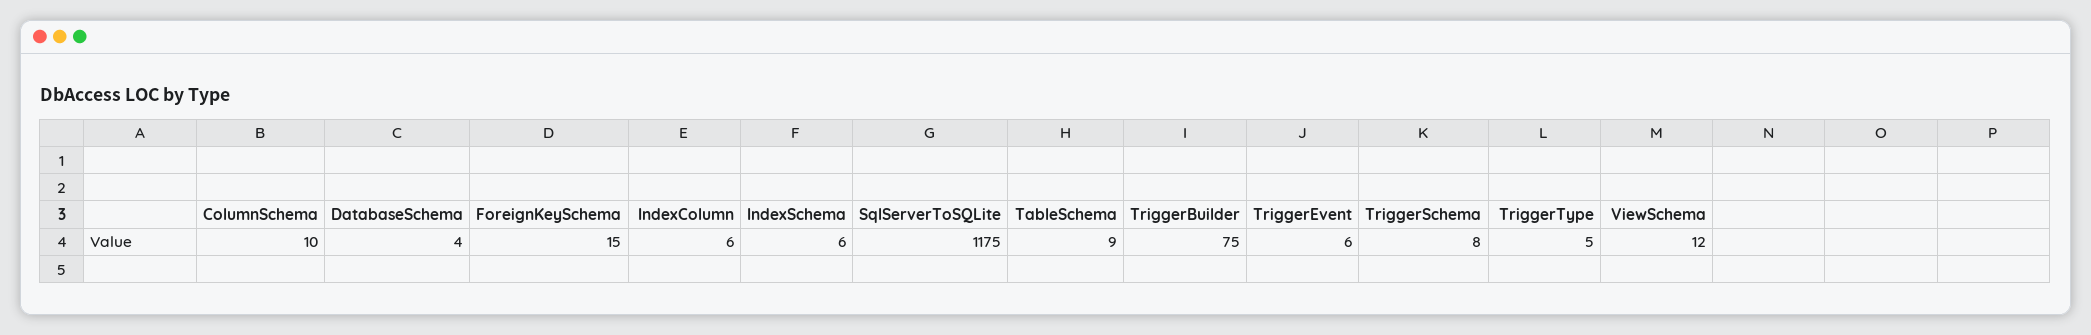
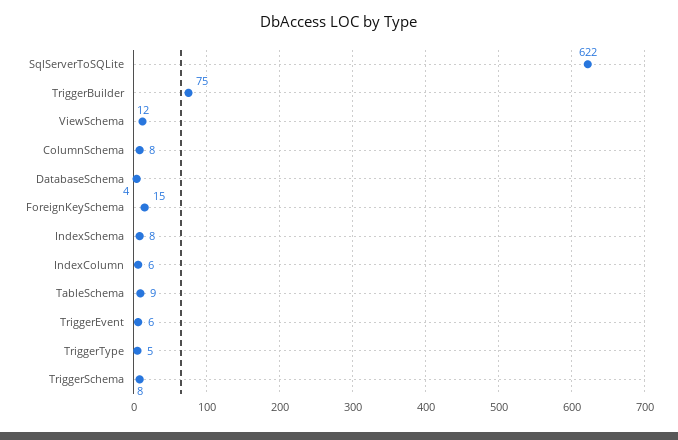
  {
-   "ColumnSchema": 10,
+   "ColumnSchema": 8,
    "DatabaseSchema": 4,
    "ForeignKeySchema": 15,
    "IndexColumn": 6,
-   "IndexSchema": 6,
+   "IndexSchema": 8,
-   "SqlServerToSQLite": 1175,
+   "SqlServerToSQLite": 622,
    "TableSchema": 9,
    "TriggerBuilder": 75,
    "TriggerEvent": 6,
    "TriggerSchema": 8,
    "TriggerType": 5,
    "ViewSchema": 12
  }

